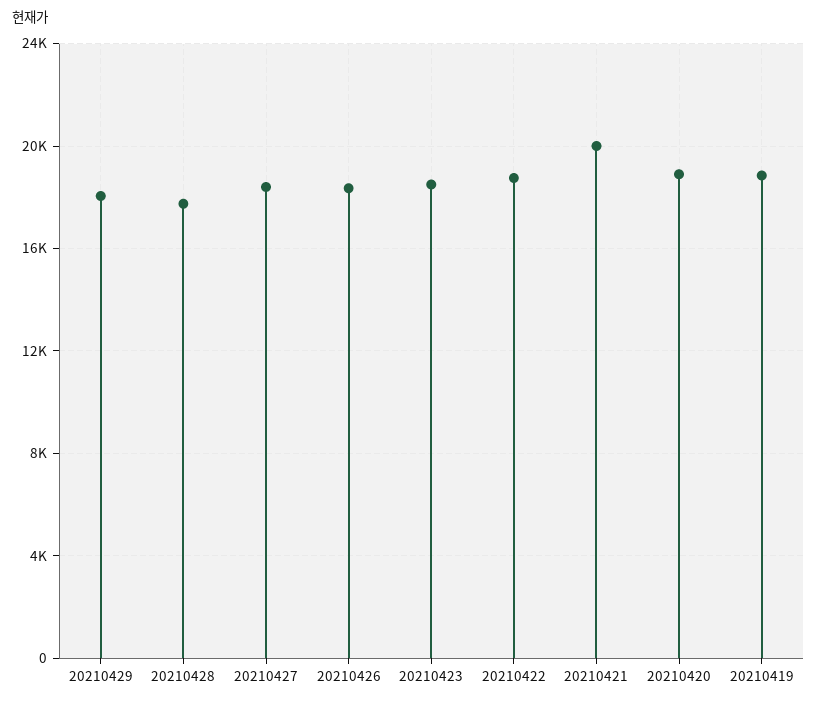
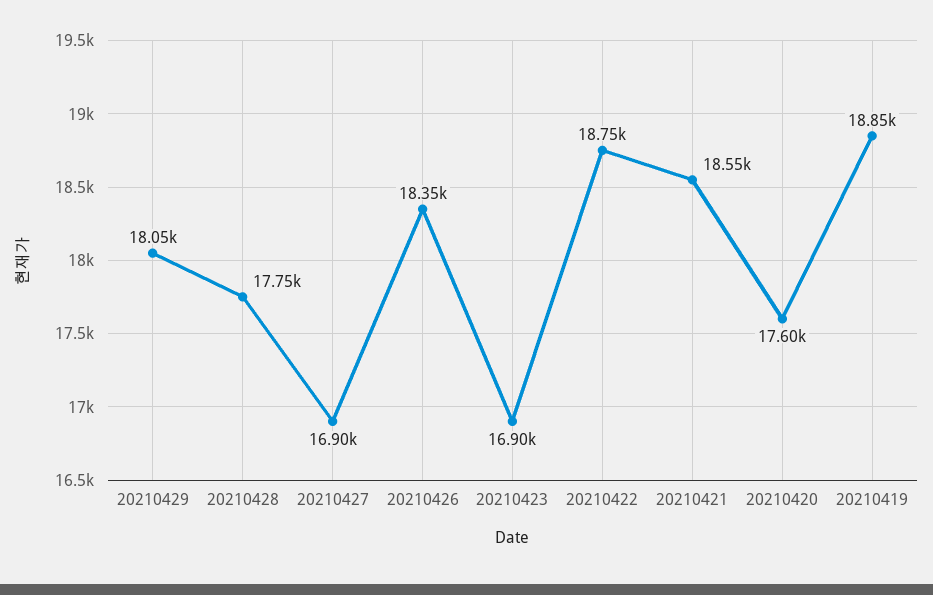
  {
    "20210429": 18050,
    "20210428": 17750,
-   "20210427": 18500,
+   "20210427": 16900,
    "20210426": 18350,
-   "20210423": 18500,
+   "20210423": 16900,
    "20210422": 18750,
-   "20210421": 20000,
+   "20210421": 18550,
-   "20210420": 19000,
+   "20210420": 17600,
    "20210419": 18850
  }

